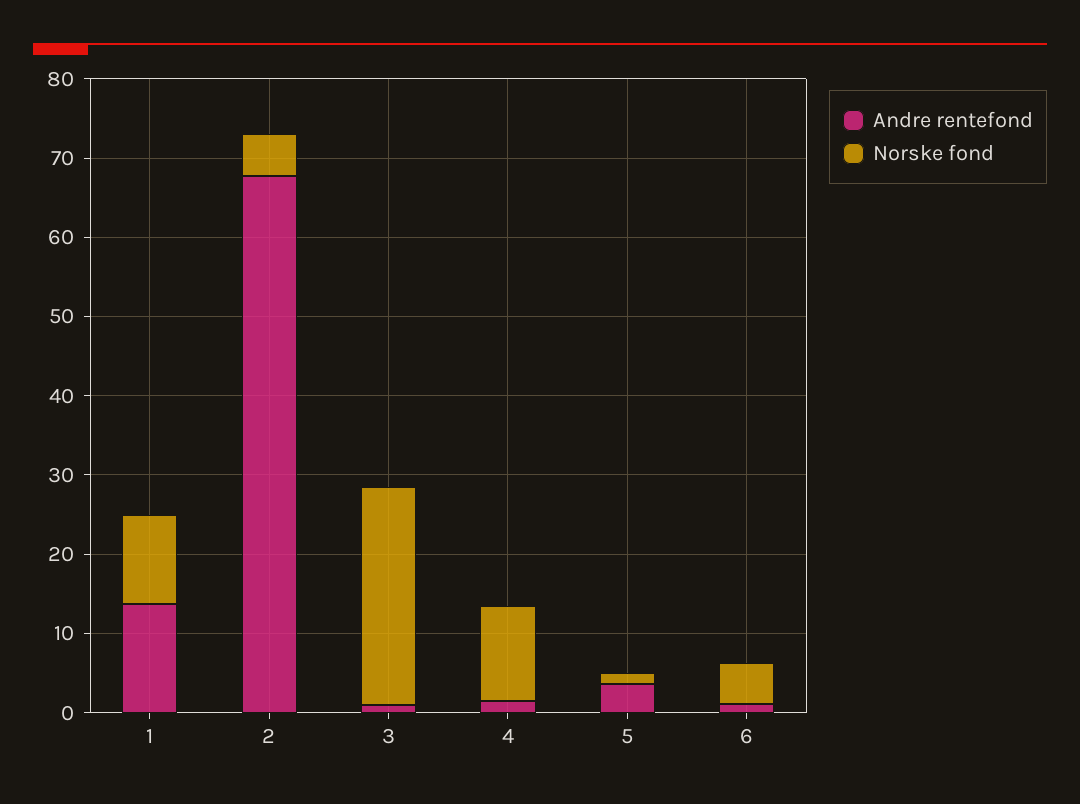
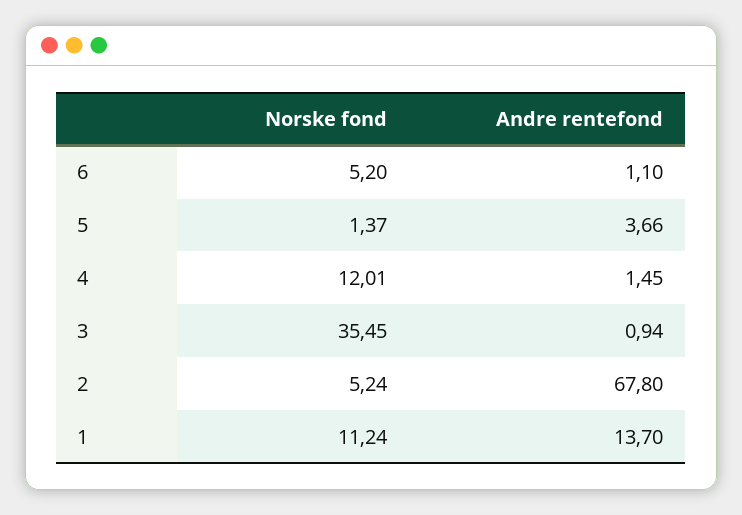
  {
    "Andre rentefond": {
      "1": 13.7,
      "2": 67.8,
      "3": 0.94,
      "4": 1.45,
      "5": 3.66,
      "6": 1.1
    },
    "Norske fond": {
      "1": 11.24,
      "2": 5.24,
-     "3": 28,
+     "3": 35.45,
      "4": 12.01,
      "5": 1.37,
      "6": 5.2
    }
  }

